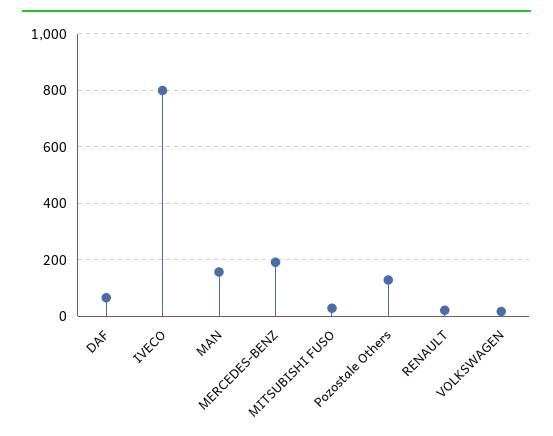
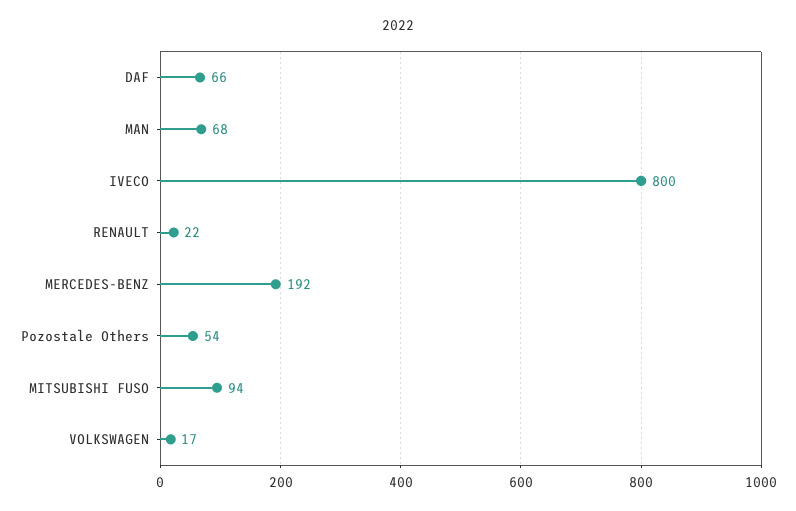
  {
    "DAF": 66,
    "IVECO": 800,
-   "MAN": 150,
+   "MAN": 68,
    "MERCEDES-BENZ": 192,
-   "MITSUBISHI FUSO": 25,
+   "MITSUBISHI FUSO": 94,
-   "Pozostale Others": 125,
+   "Pozostale Others": 54,
    "RENAULT": 22,
    "VOLKSWAGEN": 17
  }

